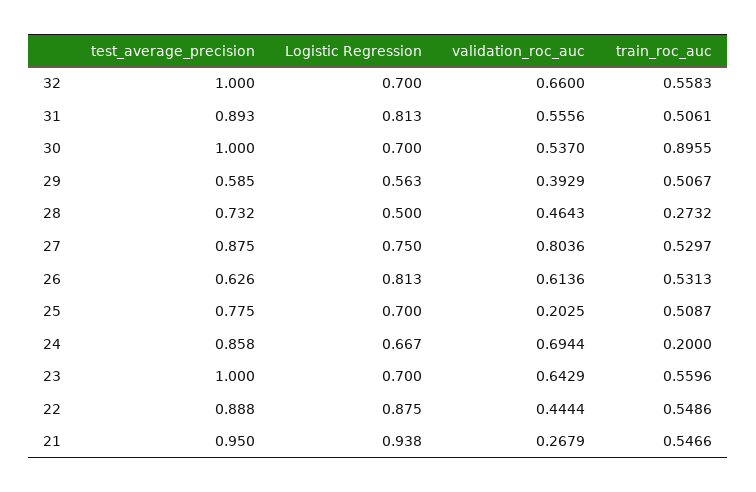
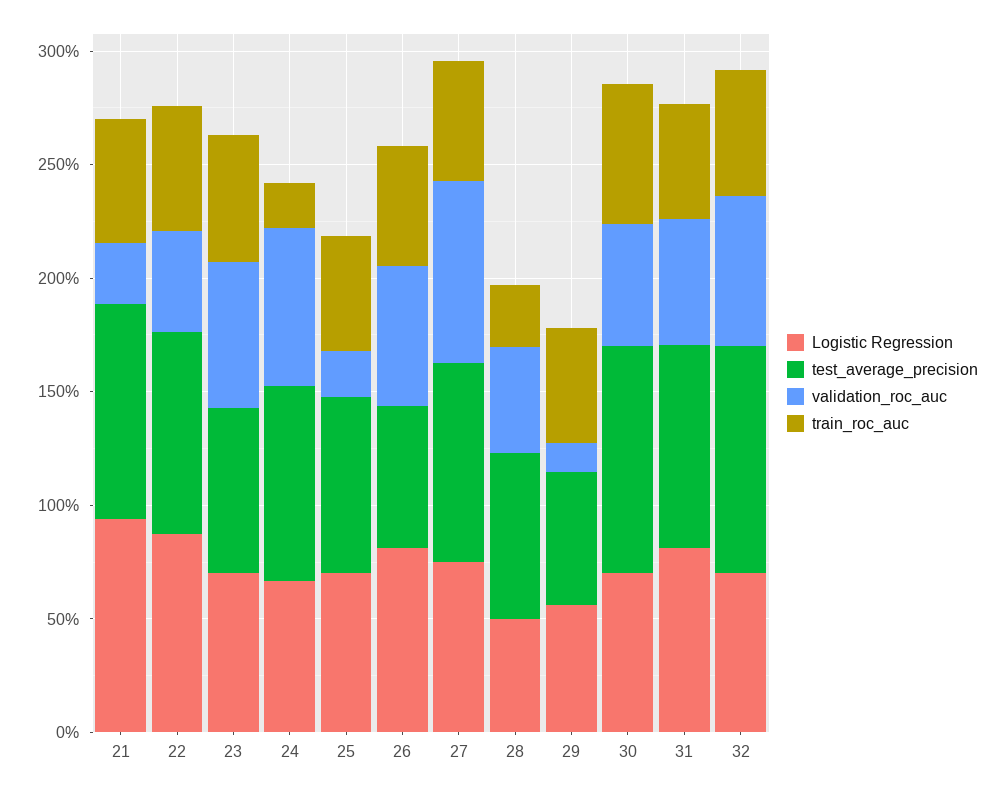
  {
    "test_average_precision": {
      "32": 1,
      "31": 0.893,
      "30": 1,
      "29": 0.585,
      "28": 0.732,
      "27": 0.875,
      "26": 0.626,
      "25": 0.775,
      "24": 0.858,
-     "23": 1,
+     "23": 0.7,
      "22": 0.888,
      "21": 0.95
    },
    "Logistic Regression": {
      "32": 0.7,
      "31": 0.813,
      "30": 0.7,
      "29": 0.563,
      "28": 0.5,
      "27": 0.75,
      "26": 0.813,
      "25": 0.7,
      "24": 0.667,
      "23": 0.7,
      "22": 0.875,
      "21": 0.938
    },
    "validation_roc_auc": {
      "32": 0.66,
      "31": 0.5556,
      "30": 0.537,
-     "29": 0.3929,
+     "29": 0.1,
      "28": 0.4643,
      "27": 0.8036,
      "26": 0.6136,
      "25": 0.2025,
      "24": 0.6944,
      "23": 0.6429,
      "22": 0.4444,
      "21": 0.2679
    },
    "train_roc_auc": {
      "32": 0.5583,
      "31": 0.5061,
-     "30": 0.8955,
+     "30": 0.6,
      "29": 0.5067,
      "28": 0.2732,
      "27": 0.5297,
      "26": 0.5313,
      "25": 0.5087,
      "24": 0.2,
      "23": 0.5596,
      "22": 0.5486,
      "21": 0.5466
    }
  }

